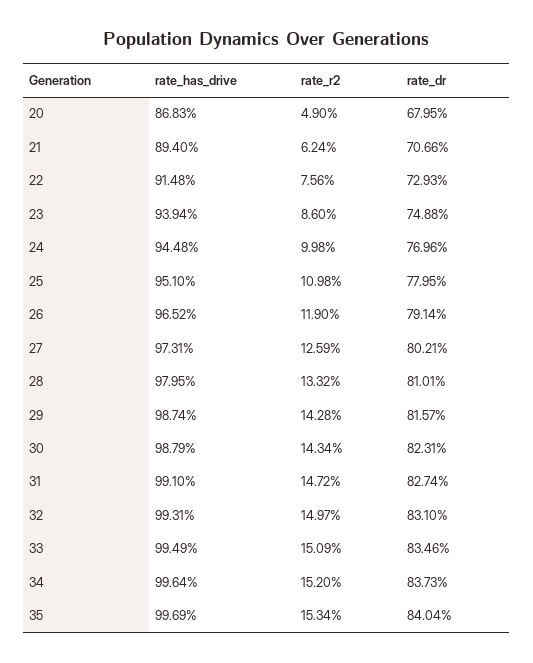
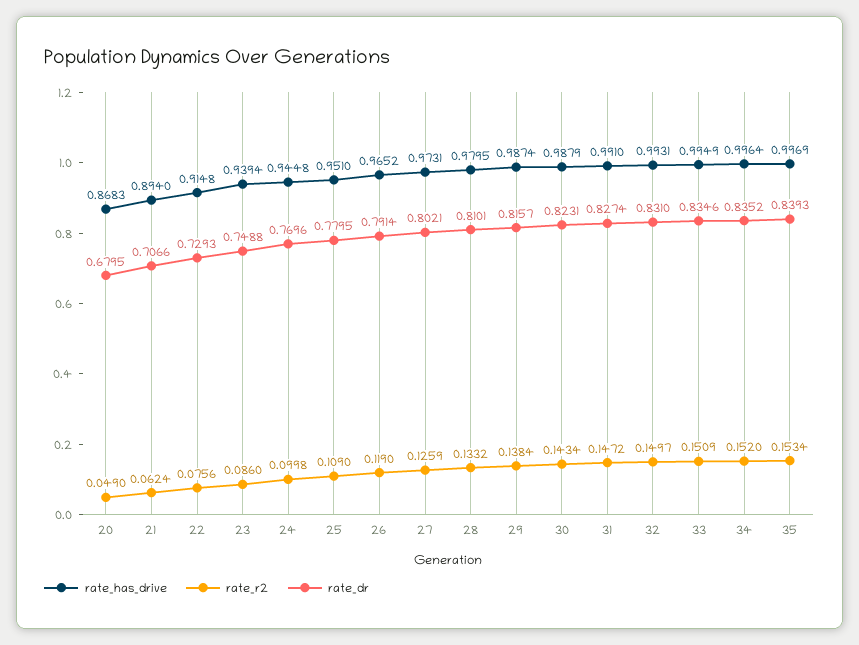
  {
    "rate_has_drive": {
      "20": 0.8683,
      "21": 0.894,
      "22": 0.9148,
      "23": 0.9394,
      "24": 0.9448,
      "25": 0.951,
      "26": 0.9652,
      "27": 0.9731,
      "28": 0.9795,
      "29": 0.9874,
      "30": 0.9879,
      "31": 0.991,
      "32": 0.9931,
      "33": 0.9949,
      "34": 0.9964,
      "35": 0.9969
    },
    "rate_r2": {
      "20": 0.049,
      "21": 0.0624,
      "22": 0.0756,
      "23": 0.086,
      "24": 0.0998,
-     "25": 0.1098,
+     "25": 0.109,
      "26": 0.119,
      "27": 0.1259,
      "28": 0.1332,
-     "29": 0.1428,
+     "29": 0.1384,
      "30": 0.1434,
      "31": 0.1472,
      "32": 0.1497,
      "33": 0.1509,
      "34": 0.152,
      "35": 0.1534
    },
    "rate_dr": {
      "20": 0.6795,
      "21": 0.7066,
      "22": 0.7293,
      "23": 0.7488,
      "24": 0.7696,
      "25": 0.7795,
      "26": 0.7914,
      "27": 0.8021,
      "28": 0.8101,
      "29": 0.8157,
      "30": 0.8231,
      "31": 0.8274,
      "32": 0.831,
      "33": 0.8346,
-     "34": 0.8373,
+     "34": 0.8352,
-     "35": 0.8404
+     "35": 0.8393
    }
  }

